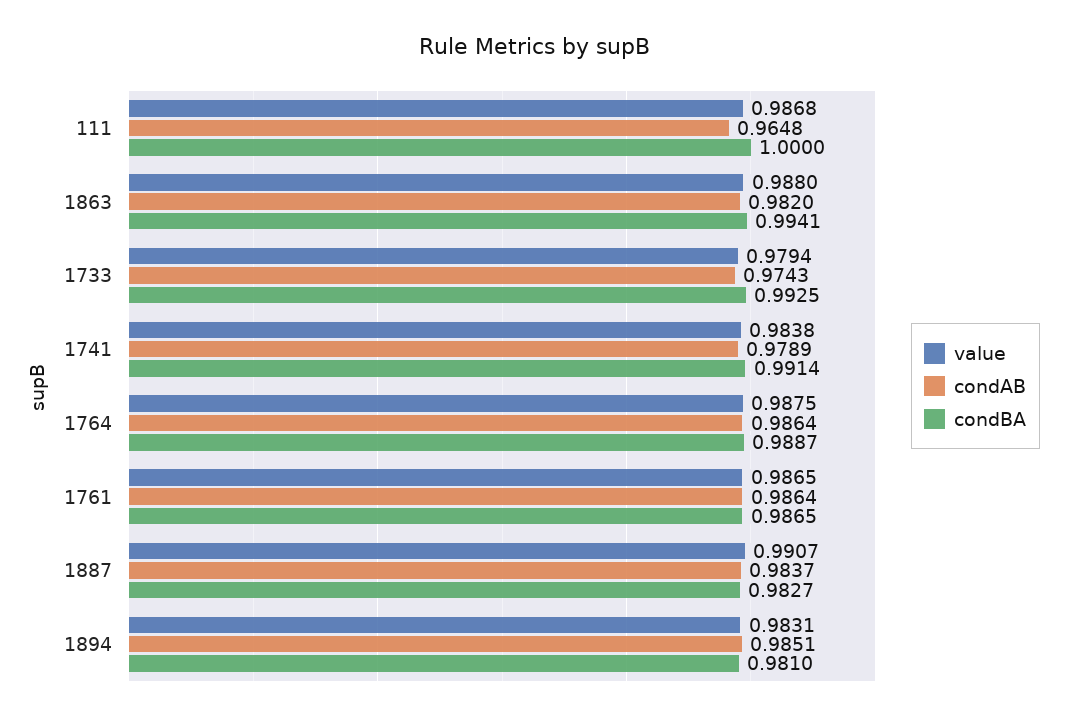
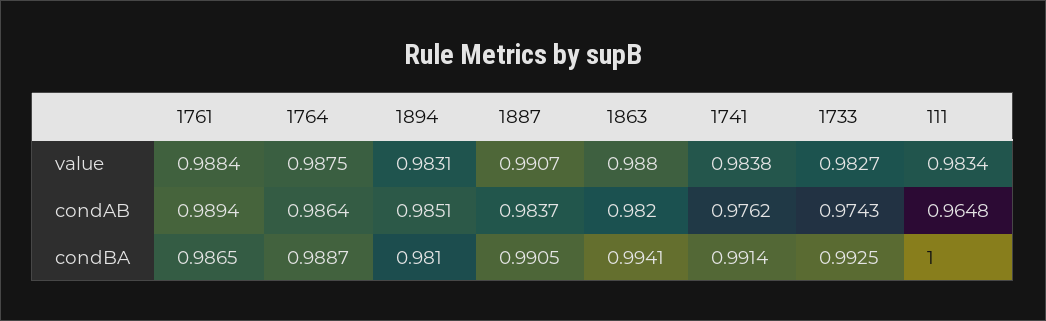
  {
    "value": {
-     "111": 0.9868,
+     "111": 0.9834,
      "1863": 0.988,
-     "1733": 0.9794,
+     "1733": 0.9827,
      "1741": 0.9838,
      "1764": 0.9875,
-     "1761": 0.9865,
+     "1761": 0.9884,
      "1887": 0.9907,
      "1894": 0.9831
    },
    "condAB": {
      "111": 0.9648,
      "1863": 0.982,
      "1733": 0.9743,
-     "1741": 0.9789,
+     "1741": 0.9762,
      "1764": 0.9864,
-     "1761": 0.9864,
+     "1761": 0.9894,
      "1887": 0.9837,
      "1894": 0.9851
    },
    "condBA": {
      "111": 1,
      "1863": 0.9941,
      "1733": 0.9925,
      "1741": 0.9914,
      "1764": 0.9887,
      "1761": 0.9865,
-     "1887": 0.9827,
+     "1887": 0.9905,
      "1894": 0.981
    }
  }

